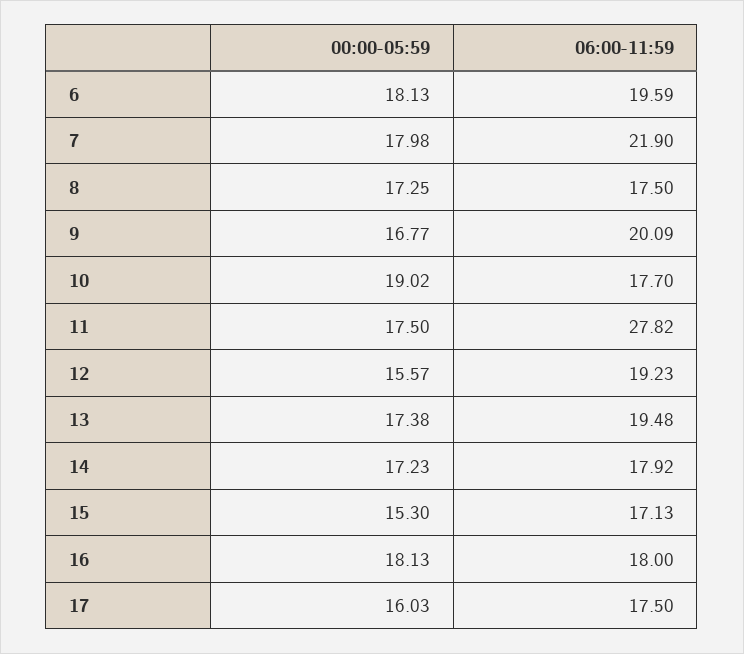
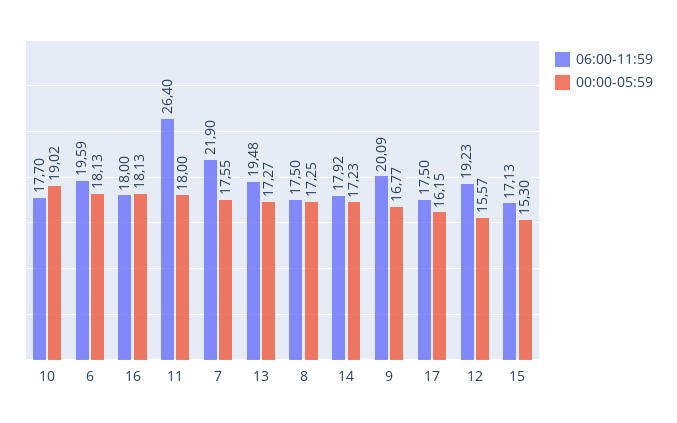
  {
    "00:00-05:59": {
      "6": 18.13,
-     "7": 17.98,
+     "7": 17.55,
      "8": 17.25,
      "9": 16.77,
      "10": 19.02,
-     "11": 17.5,
+     "11": 18,
      "12": 15.57,
-     "13": 17.38,
+     "13": 17.27,
      "14": 17.23,
      "15": 15.3,
      "16": 18.13,
-     "17": 16.03
+     "17": 16.15
    },
    "06:00-11:59": {
      "6": 19.59,
      "7": 21.9,
      "8": 17.5,
      "9": 20.09,
      "10": 17.7,
-     "11": 27.82,
+     "11": 26.4,
      "12": 19.23,
      "13": 19.48,
      "14": 17.92,
      "15": 17.13,
      "16": 18,
      "17": 17.5
    }
  }

